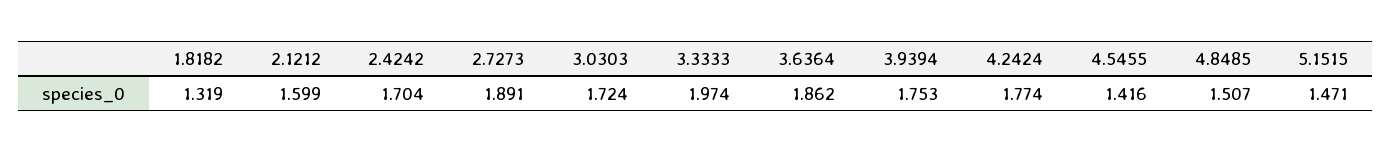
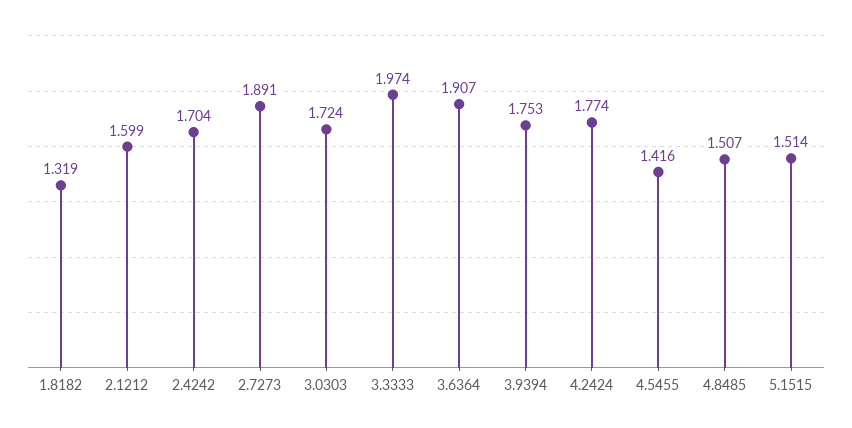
  {
    "1.8182": 1.319,
    "2.1212": 1.599,
    "2.4242": 1.704,
    "2.7273": 1.891,
    "3.0303": 1.724,
    "3.3333": 1.974,
-   "3.6364": 1.862,
+   "3.6364": 1.907,
    "3.9394": 1.753,
    "4.2424": 1.774,
    "4.5455": 1.416,
    "4.8485": 1.507,
-   "5.1515": 1.471
+   "5.1515": 1.514
  }

